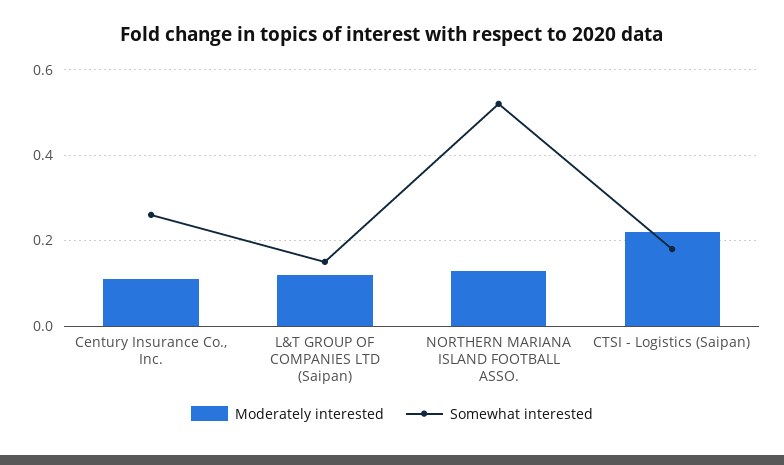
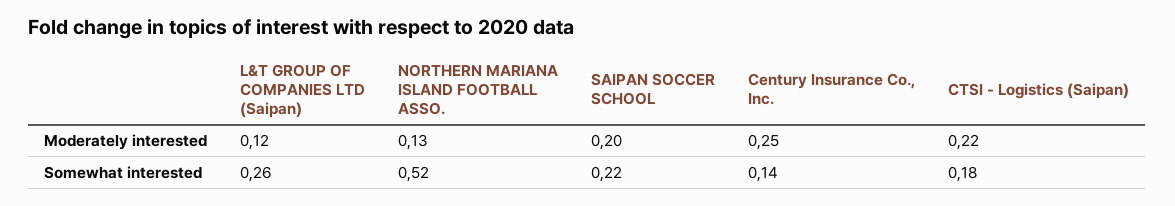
  {
    "Moderately interested": {
-     "Century Insurance Co., Inc.": 0.1,
+     "Century Insurance Co., Inc.": 0.25,
      "L&T GROUP OF COMPANIES LTD (Saipan)": 0.12,
      "NORTHERN MARIANA ISLAND FOOTBALL ASSO.": 0.13,
-     "CTSI - Logistics (Saipan)": 0.22
+     "CTSI - Logistics (Saipan)": 0.22,
+     "SAIPAN SOCCER SCHOOL": 0.2
    },
    "Somewhat interested": {
-     "Century Insurance Co., Inc.": 0.25,
+     "Century Insurance Co., Inc.": 0.14,
-     "L&T GROUP OF COMPANIES LTD (Saipan)": 0.15,
+     "L&T GROUP OF COMPANIES LTD (Saipan)": 0.26,
      "NORTHERN MARIANA ISLAND FOOTBALL ASSO.": 0.52,
-     "CTSI - Logistics (Saipan)": 0.18
+     "CTSI - Logistics (Saipan)": 0.18,
+     "SAIPAN SOCCER SCHOOL": 0.22
    }
  }

